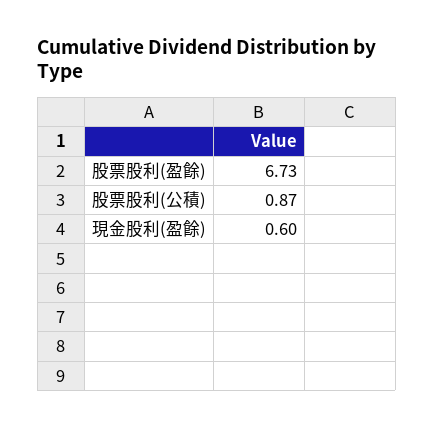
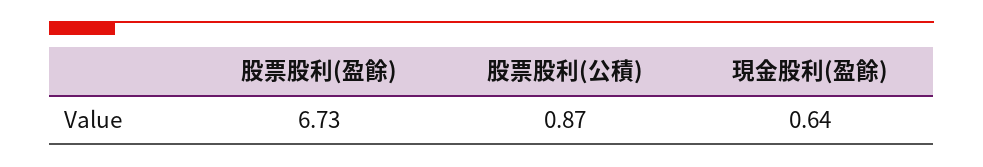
  {
    "股票股利(盈餘)": 6.73,
    "股票股利(公積)": 0.87,
-   "現金股利(盈餘)": 0.6
+   "現金股利(盈餘)": 0.64
  }

